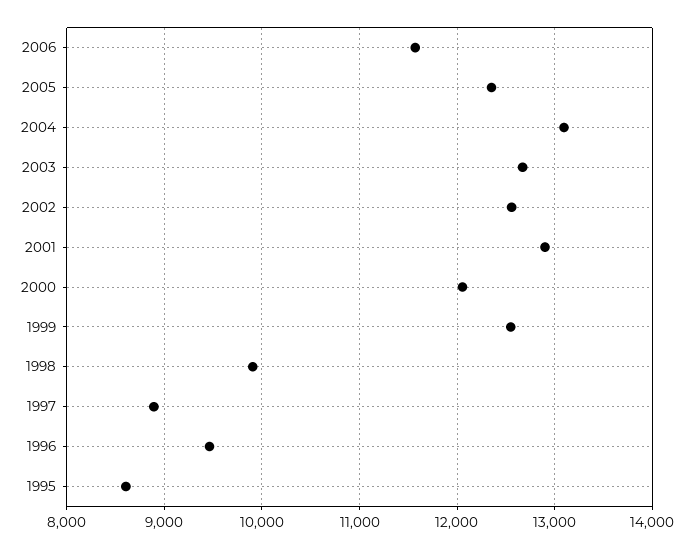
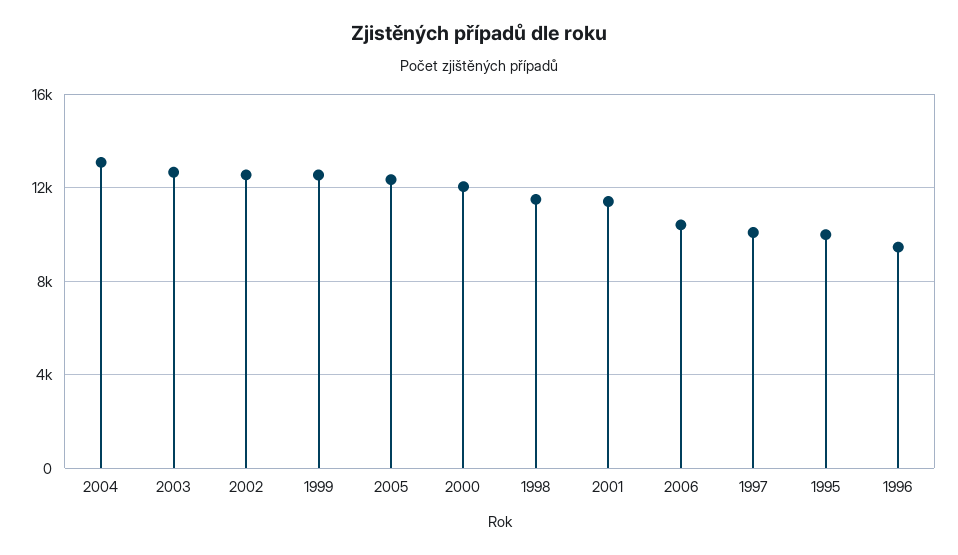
  {
-   "2006": 11600,
+   "2006": 10500,
    "2005": 12400,
    "2004": 13100,
    "2003": 12700,
    "2002": 12600,
-   "2001": 12900,
+   "2001": 11500,
    "2000": 12100,
    "1999": 12600,
-   "1998": 9900,
+   "1998": 11500,
-   "1997": 8900,
+   "1997": 10000,
    "1996": 9500,
-   "1995": 8600
+   "1995": 10000
  }

